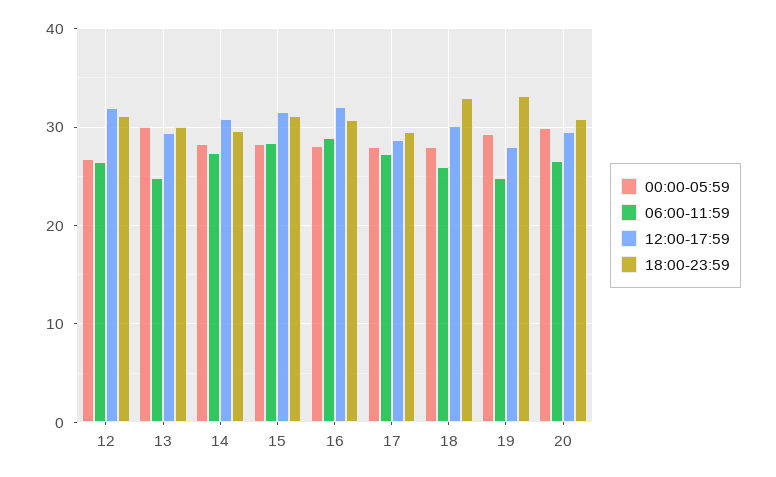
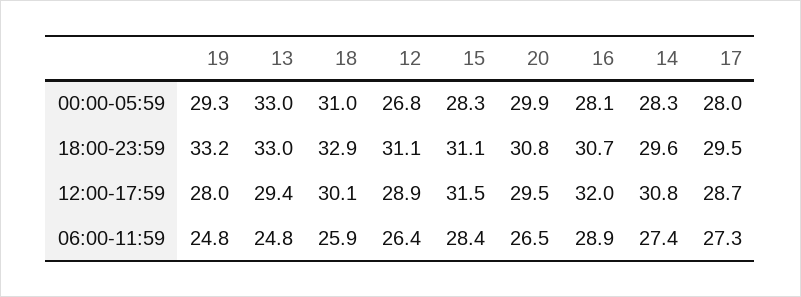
  {
    "00:00-05:59": {
      "12": 26.8,
-     "13": 30,
+     "13": 33,
      "14": 28.3,
      "15": 28.3,
      "16": 28.1,
      "17": 28,
-     "18": 28,
+     "18": 31,
      "19": 29.3,
      "20": 29.9
    },
    "06:00-11:59": {
      "12": 26.4,
      "13": 24.8,
      "14": 27.4,
      "15": 28.4,
      "16": 28.9,
      "17": 27.3,
      "18": 25.9,
      "19": 24.8,
      "20": 26.5
    },
    "12:00-17:59": {
-     "12": 32,
+     "12": 28.9,
      "13": 29.4,
      "14": 30.8,
      "15": 31.5,
      "16": 32,
      "17": 28.7,
      "18": 30.1,
      "19": 28,
      "20": 29.5
    },
    "18:00-23:59": {
      "12": 31.1,
-     "13": 30,
+     "13": 33,
      "14": 29.6,
      "15": 31.1,
      "16": 30.7,
      "17": 29.5,
      "18": 32.9,
      "19": 33.2,
      "20": 30.8
    }
  }

